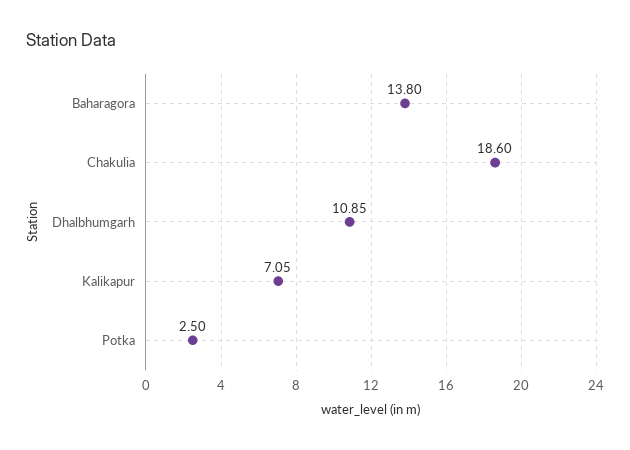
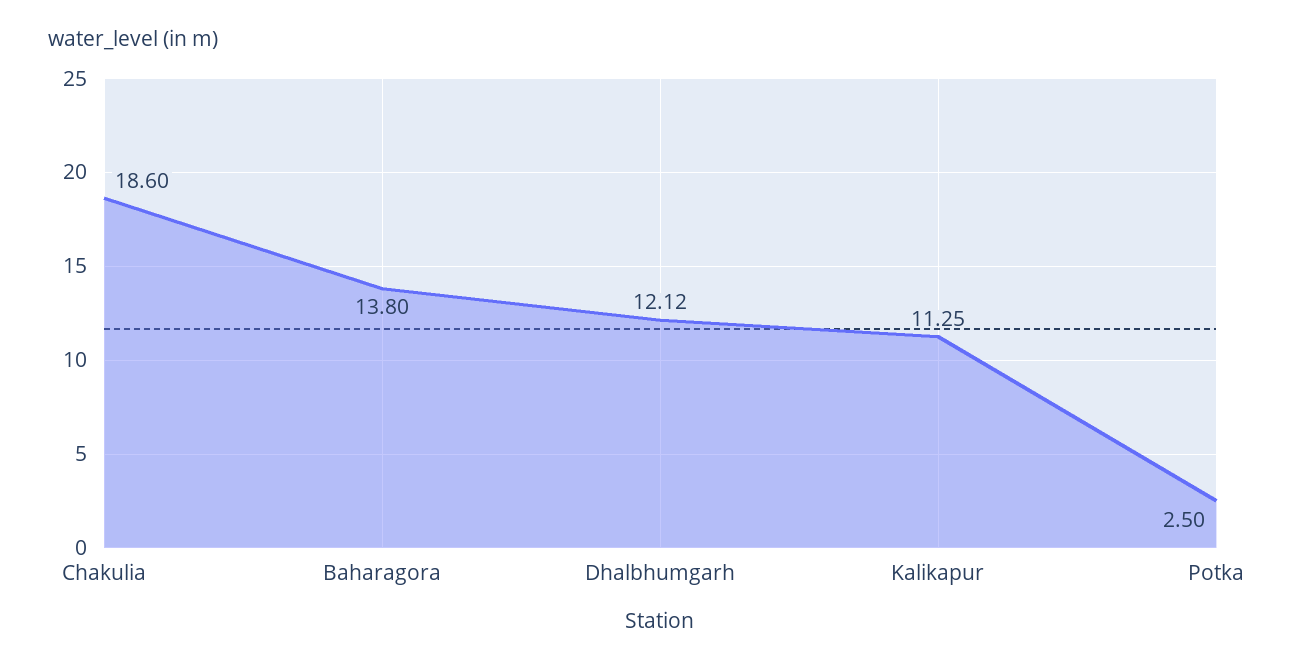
  {
    "Baharagora": 13.8,
    "Chakulia": 18.6,
-   "Dhalbhumgarh": 10.85,
+   "Dhalbhumgarh": 12.12,
-   "Kalikapur": 7.05,
+   "Kalikapur": 11.25,
    "Potka": 2.5
  }

